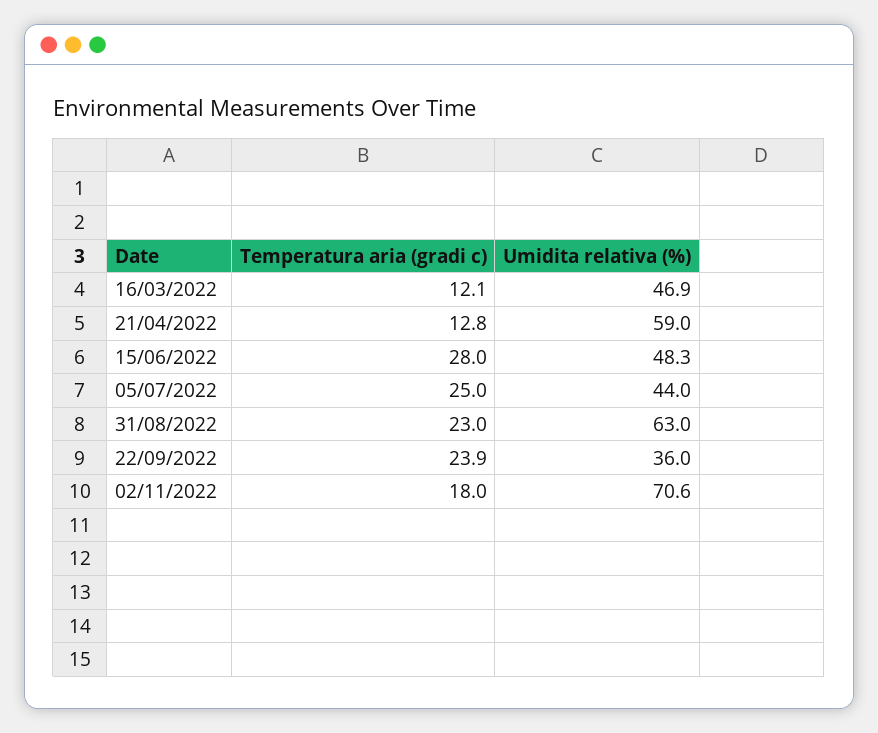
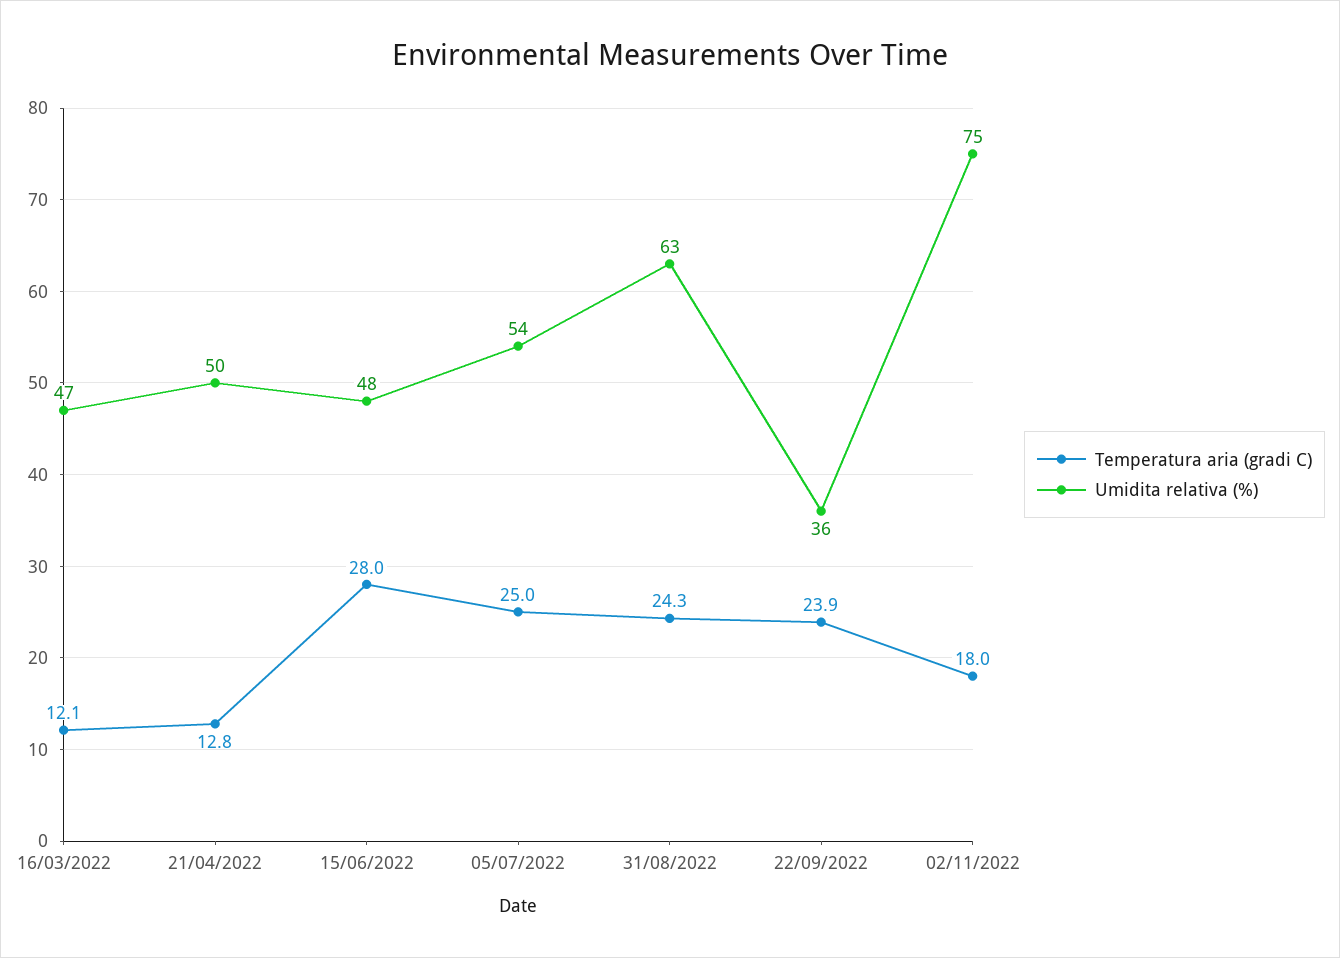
  {
    "Temperatura aria (gradi c)": {
      "16/03/2022": 12.1,
      "21/04/2022": 12.8,
      "15/06/2022": 28,
      "05/07/2022": 25,
-     "31/08/2022": 23,
+     "31/08/2022": 24.3,
      "22/09/2022": 23.9,
      "02/11/2022": 18
    },
    "Umidita relativa (%)": {
      "16/03/2022": 46.9,
-     "21/04/2022": 59,
+     "21/04/2022": 50,
      "15/06/2022": 48.3,
-     "05/07/2022": 44,
+     "05/07/2022": 54,
      "31/08/2022": 63,
      "22/09/2022": 36,
-     "02/11/2022": 70.6
+     "02/11/2022": 75
    }
  }

